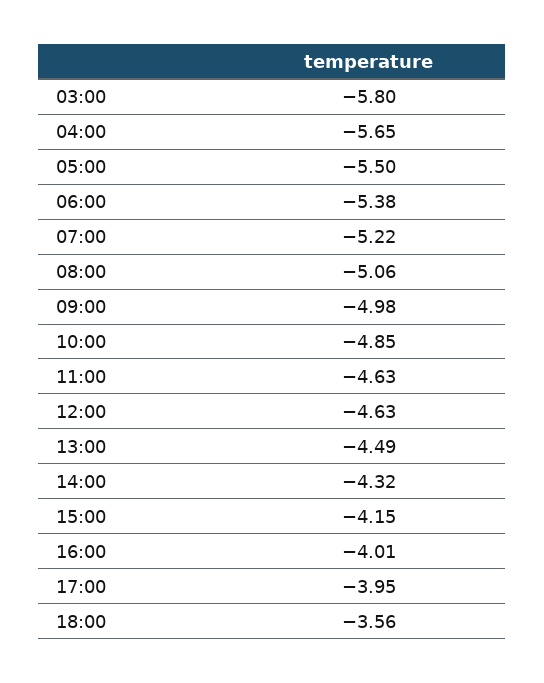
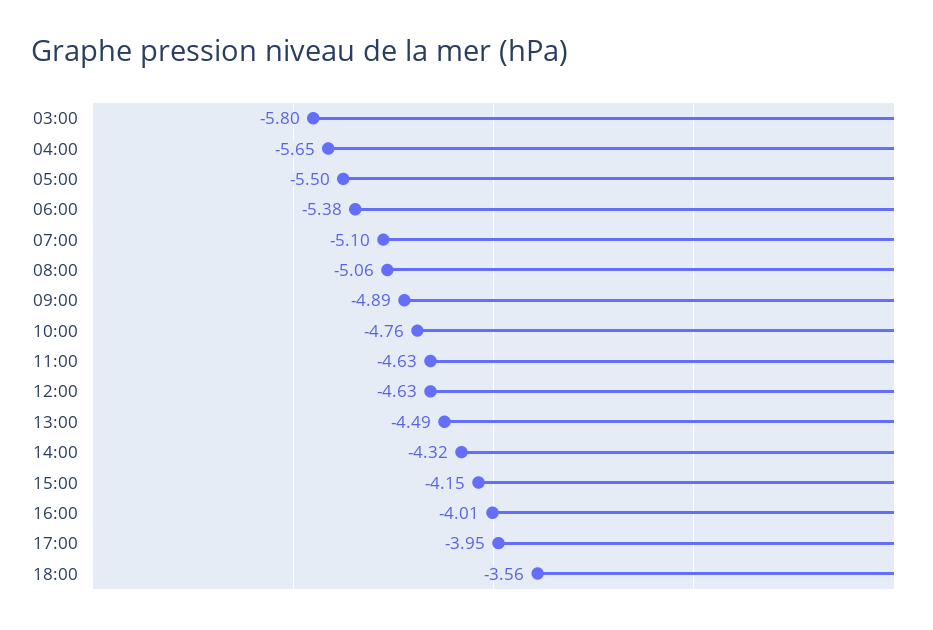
  {
    "03:00": -5.8,
    "04:00": -5.65,
    "05:00": -5.5,
    "06:00": -5.38,
-   "07:00": -5.22,
+   "07:00": -5.1,
    "08:00": -5.06,
-   "09:00": -4.98,
+   "09:00": -4.89,
-   "10:00": -4.85,
+   "10:00": -4.76,
    "11:00": -4.63,
    "12:00": -4.63,
    "13:00": -4.49,
    "14:00": -4.32,
    "15:00": -4.15,
    "16:00": -4.01,
    "17:00": -3.95,
    "18:00": -3.56
  }

